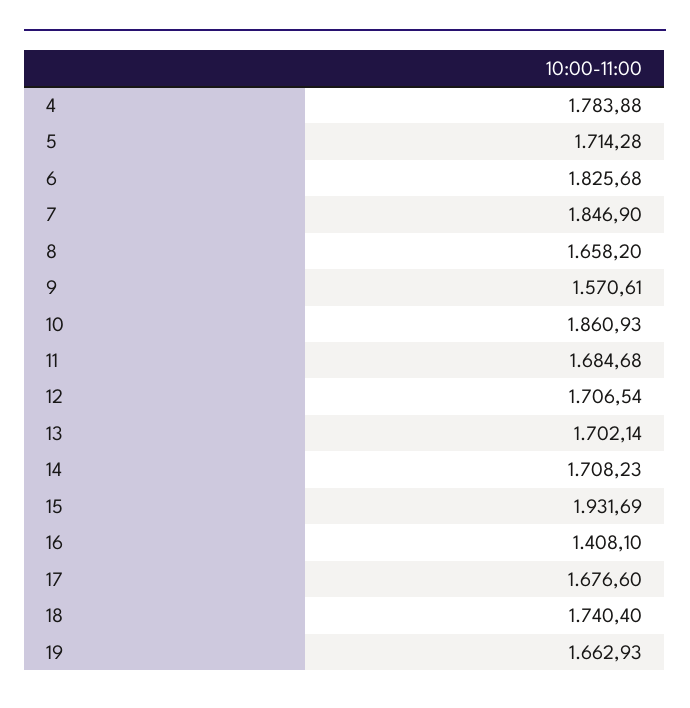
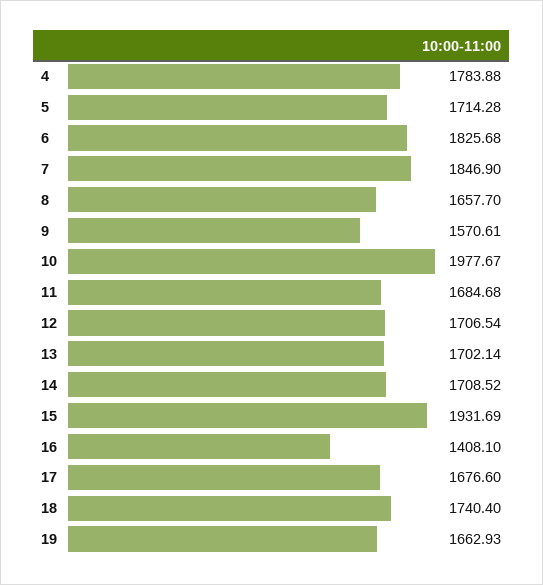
  {
    "4": 1783.88,
    "5": 1714.28,
    "6": 1825.68,
    "7": 1846.9,
-   "8": 1658.2,
+   "8": 1657.7,
    "9": 1570.61,
-   "10": 1860.93,
+   "10": 1977.67,
    "11": 1684.68,
    "12": 1706.54,
    "13": 1702.14,
-   "14": 1708.23,
+   "14": 1708.52,
    "15": 1931.69,
    "16": 1408.1,
    "17": 1676.6,
    "18": 1740.4,
    "19": 1662.93
  }

